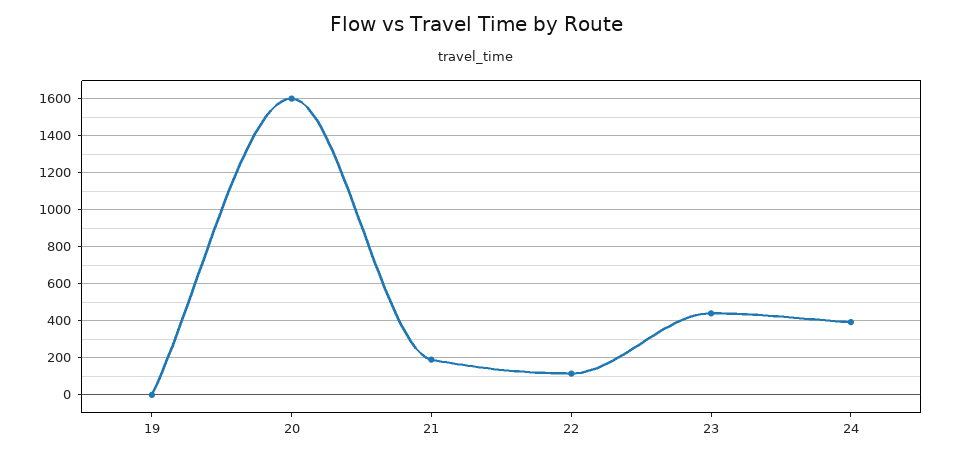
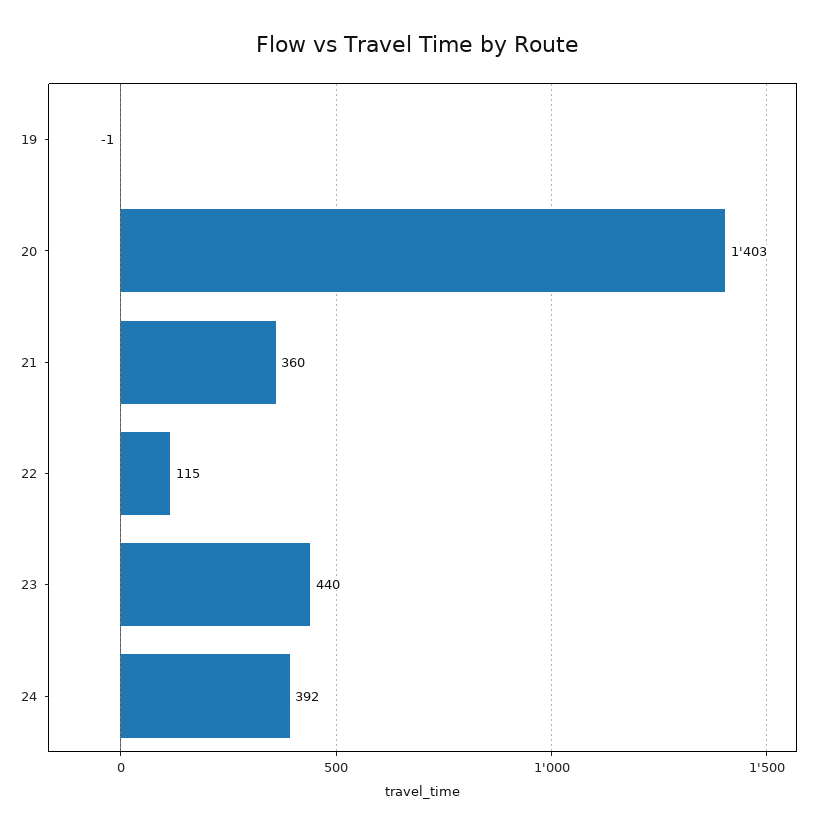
  {
    "19": -1,
-   "20": 1600,
+   "20": 1403,
-   "21": 200,
+   "21": 360,
    "22": 115,
    "23": 440,
    "24": 392
  }

